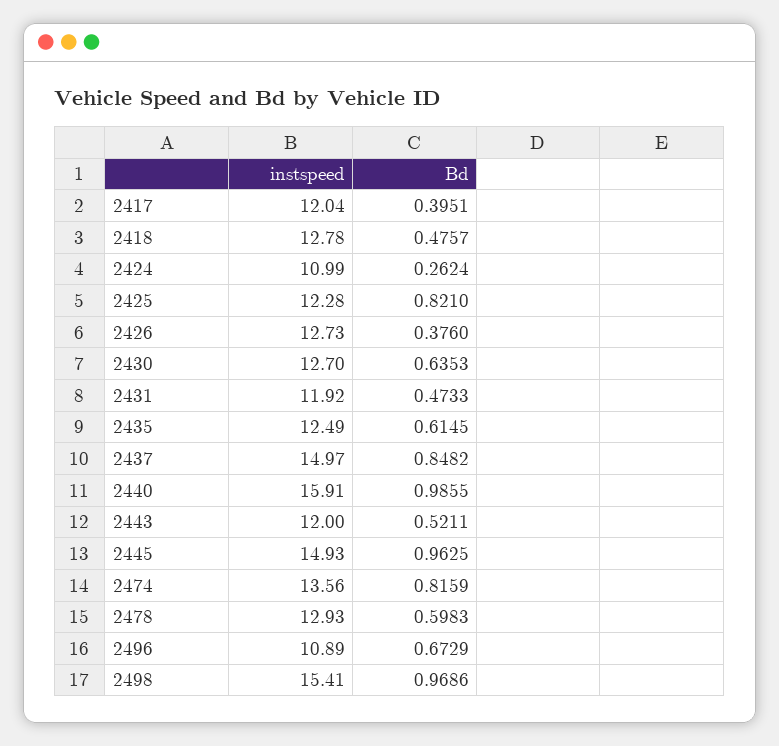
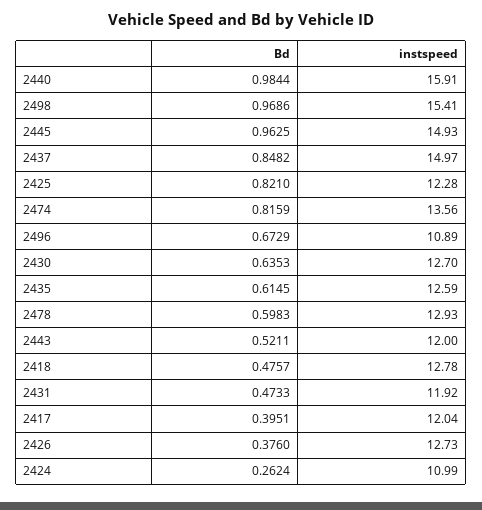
  {
    "instspeed": {
      "2417": 12.04,
      "2418": 12.78,
      "2424": 10.99,
      "2425": 12.28,
      "2426": 12.73,
      "2430": 12.7,
      "2431": 11.92,
-     "2435": 12.49,
+     "2435": 12.59,
      "2437": 14.97,
      "2440": 15.91,
      "2443": 12,
      "2445": 14.93,
      "2474": 13.56,
      "2478": 12.93,
      "2496": 10.89,
      "2498": 15.41
    },
    "Bd": {
      "2417": 0.3951,
      "2418": 0.4757,
      "2424": 0.2624,
      "2425": 0.821,
      "2426": 0.376,
      "2430": 0.6353,
      "2431": 0.4733,
      "2435": 0.6145,
      "2437": 0.8482,
-     "2440": 0.9855,
+     "2440": 0.9844,
      "2443": 0.5211,
      "2445": 0.9625,
      "2474": 0.8159,
      "2478": 0.5983,
      "2496": 0.6729,
      "2498": 0.9686
    }
  }

